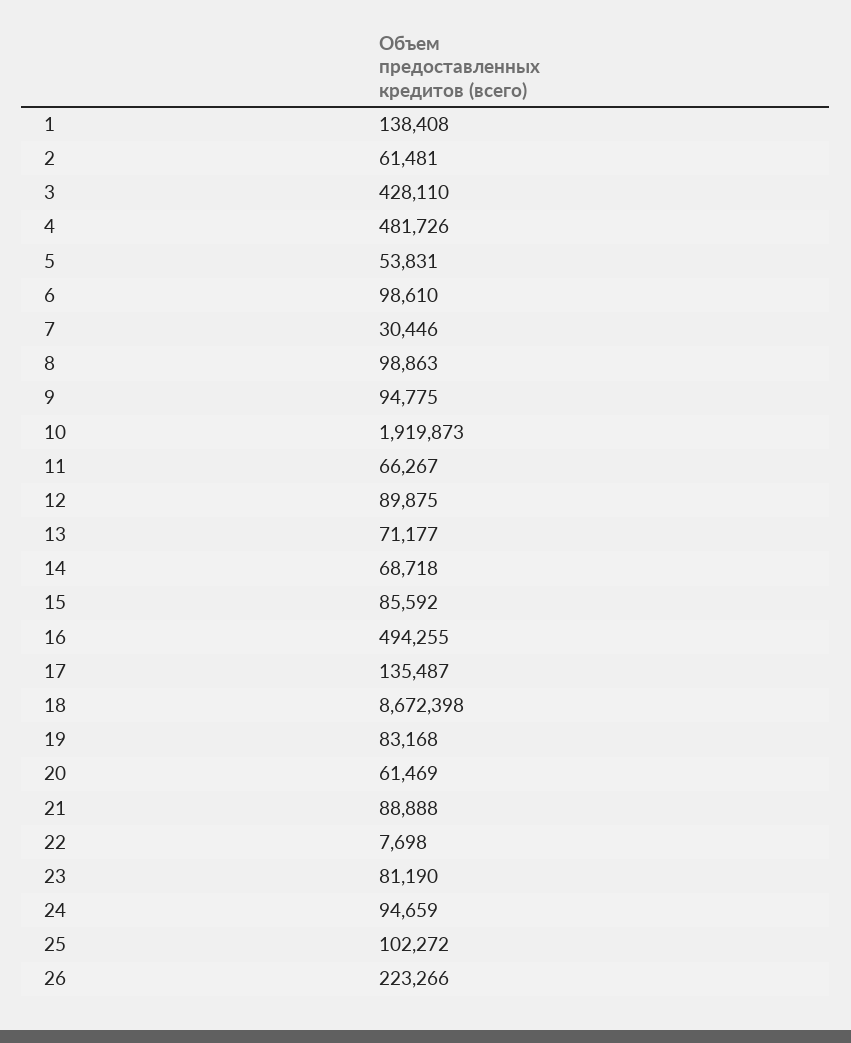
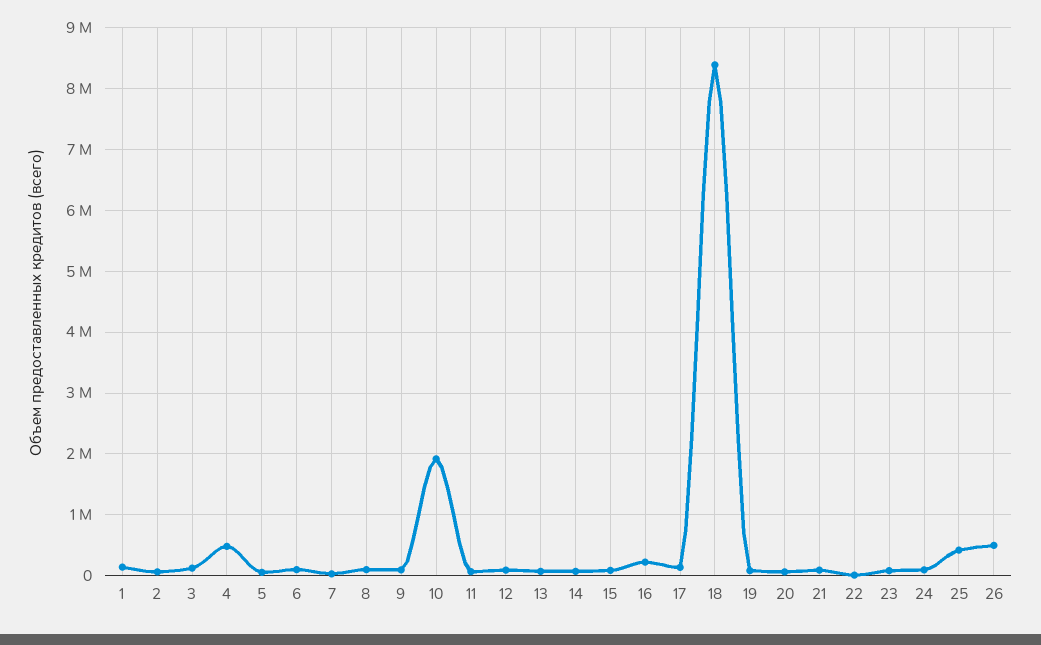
  {
    "1": 138408,
    "2": 61481,
-   "3": 428110,
+   "3": 100000,
    "4": 481726,
    "5": 53831,
    "6": 98610,
    "7": 30446,
    "8": 98863,
    "9": 94775,
    "10": 1919873,
    "11": 66267,
    "12": 89875,
    "13": 71177,
    "14": 68718,
    "15": 85592,
-   "16": 494255,
+   "16": 200000,
    "17": 135487,
-   "18": 8672398,
+   "18": 8400000,
    "19": 83168,
    "20": 61469,
    "21": 88888,
    "22": 7698,
    "23": 81190,
    "24": 94659,
-   "25": 102272,
+   "25": 400000,
-   "26": 223266
+   "26": 500000
  }

